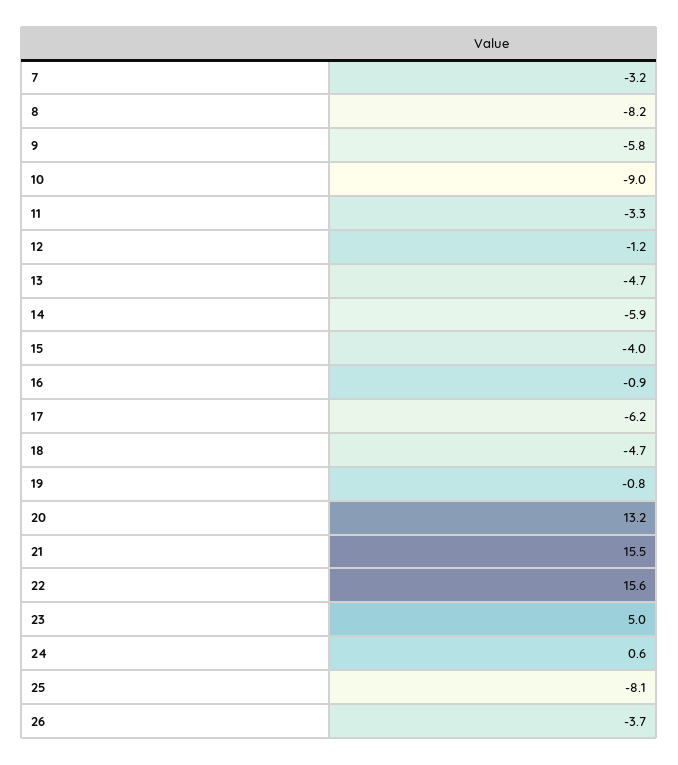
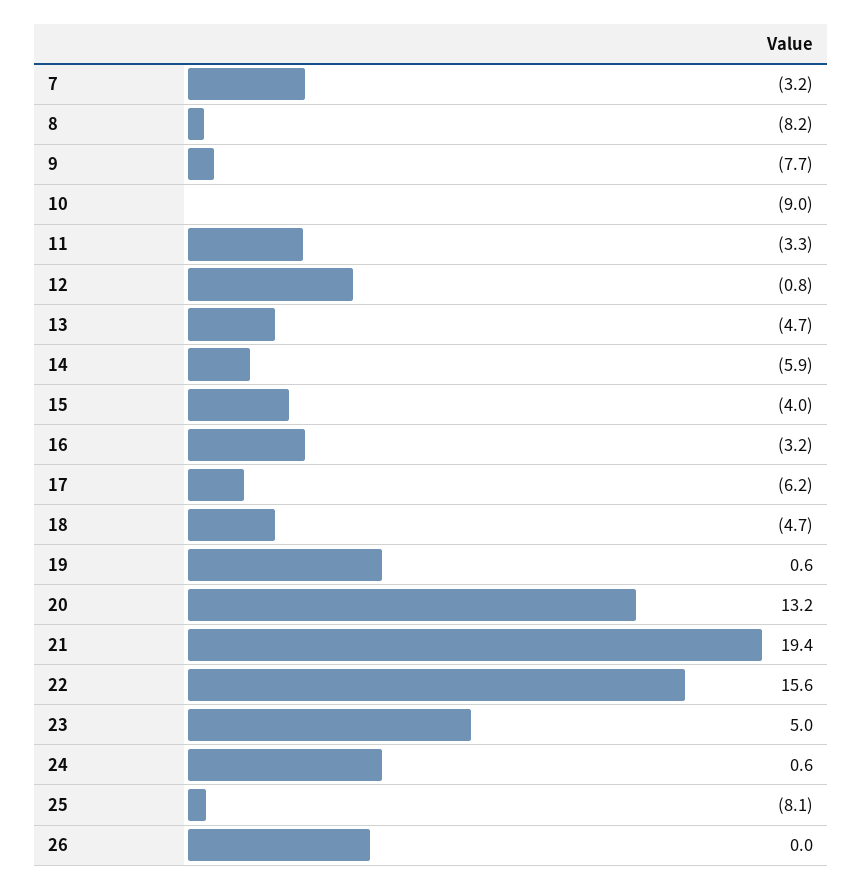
  {
    "7": -3.2,
    "8": -8.2,
-   "9": -5.8,
+   "9": -7.7,
    "10": -9,
    "11": -3.3,
-   "12": -1.2,
+   "12": -0.8,
    "13": -4.7,
    "14": -5.9,
    "15": -4,
-   "16": -0.9,
+   "16": -3.2,
    "17": -6.2,
    "18": -4.7,
-   "19": -0.8,
+   "19": 0.6,
    "20": 13.2,
-   "21": 15.5,
+   "21": 19.4,
    "22": 15.6,
    "23": 5,
    "24": 0.6,
    "25": -8.1,
-   "26": -3.7
+   "26": 0
  }

